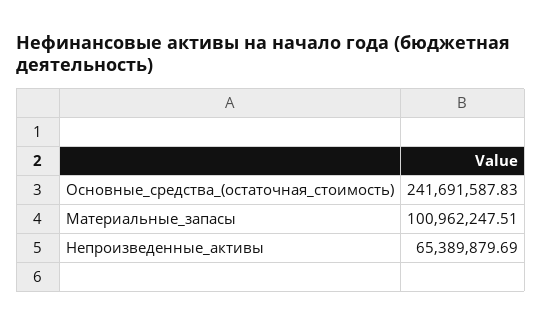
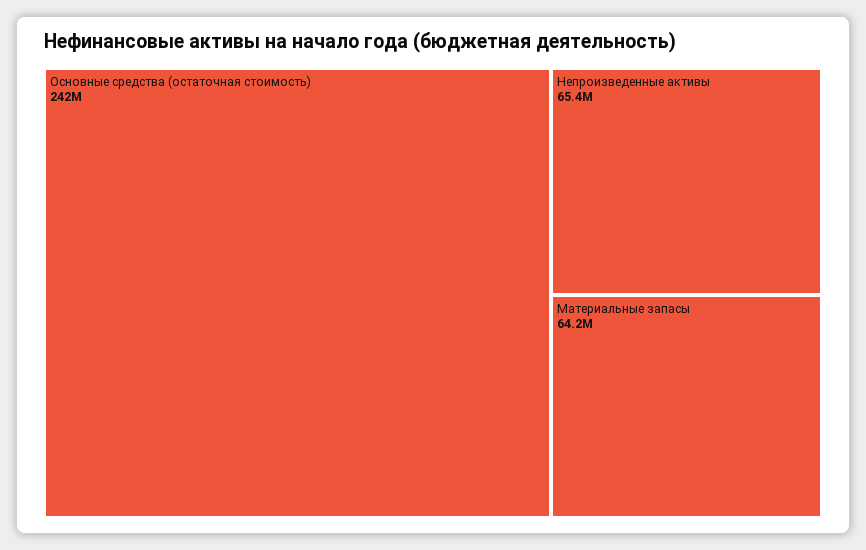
  {
    "Основные_средства_(остаточная_стоимость)": 241691587.83,
-   "Материальные_запасы": 100962247.51,
+   "Материальные_запасы": 64200000,
    "Непроизведенные_активы": 65389879.69
  }

